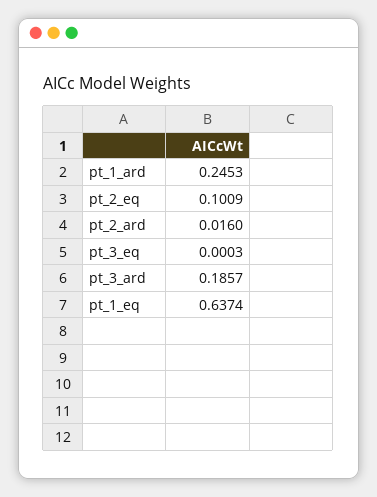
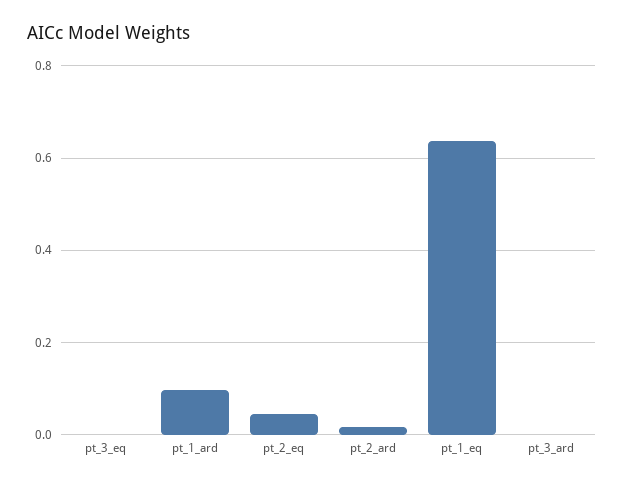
  {
-   "pt_1_ard": 0.2453,
+   "pt_1_ard": 0.1,
-   "pt_2_eq": 0.1009,
+   "pt_2_eq": 0.04,
    "pt_2_ard": 0.016,
    "pt_3_eq": 0.0003,
-   "pt_3_ard": 0.1857,
+   "pt_3_ard": 0,
    "pt_1_eq": 0.6374
  }

